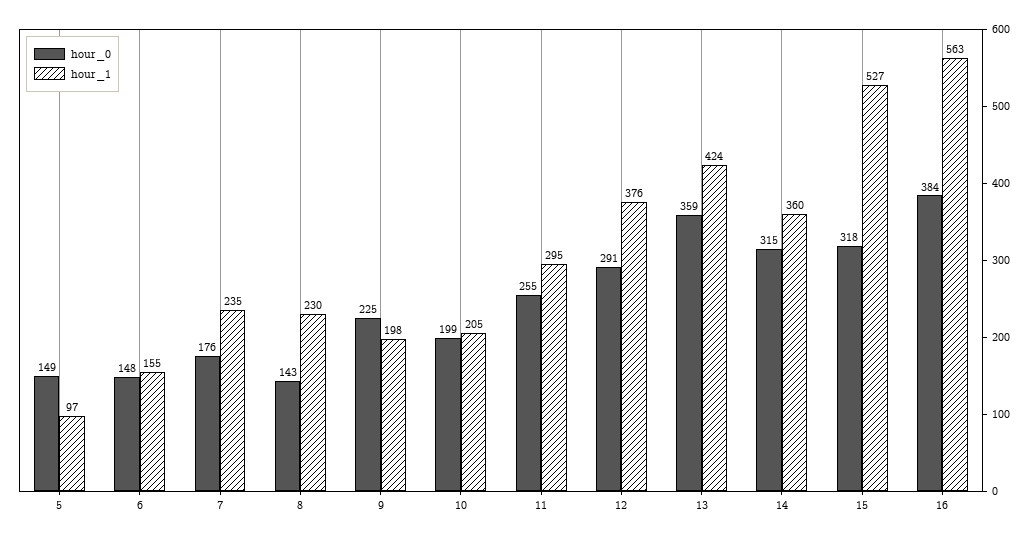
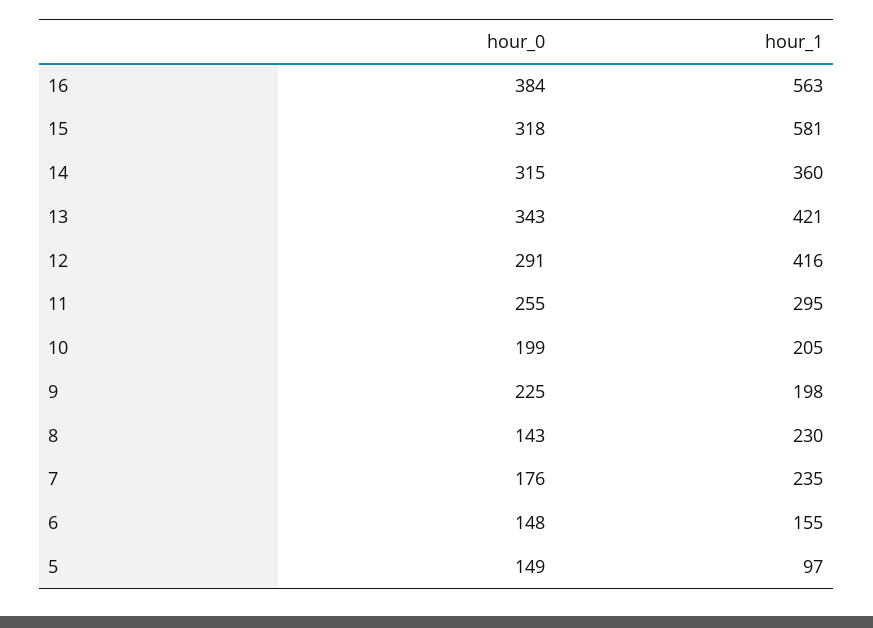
  {
    "hour_0": {
      "5": 149,
      "6": 148,
      "7": 176,
      "8": 143,
      "9": 225,
      "10": 199,
      "11": 255,
      "12": 291,
-     "13": 359,
+     "13": 343,
      "14": 315,
      "15": 318,
      "16": 384
    },
    "hour_1": {
      "5": 97,
      "6": 155,
      "7": 235,
      "8": 230,
      "9": 198,
      "10": 205,
      "11": 295,
-     "12": 376,
+     "12": 416,
-     "13": 424,
+     "13": 421,
      "14": 360,
-     "15": 527,
+     "15": 581,
      "16": 563
    }
  }

